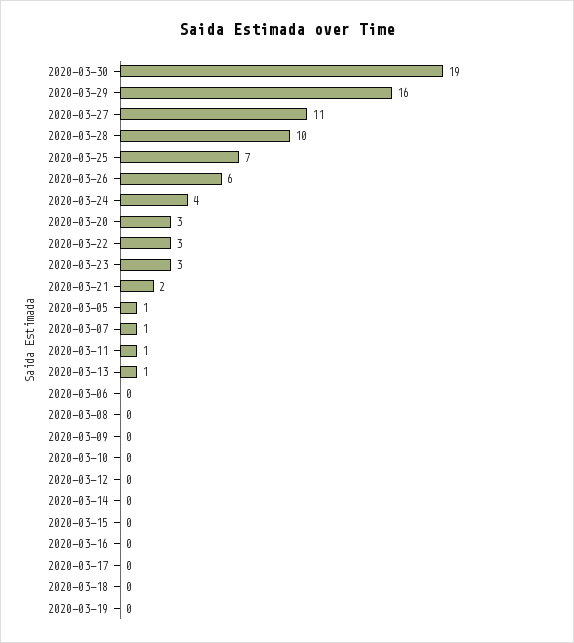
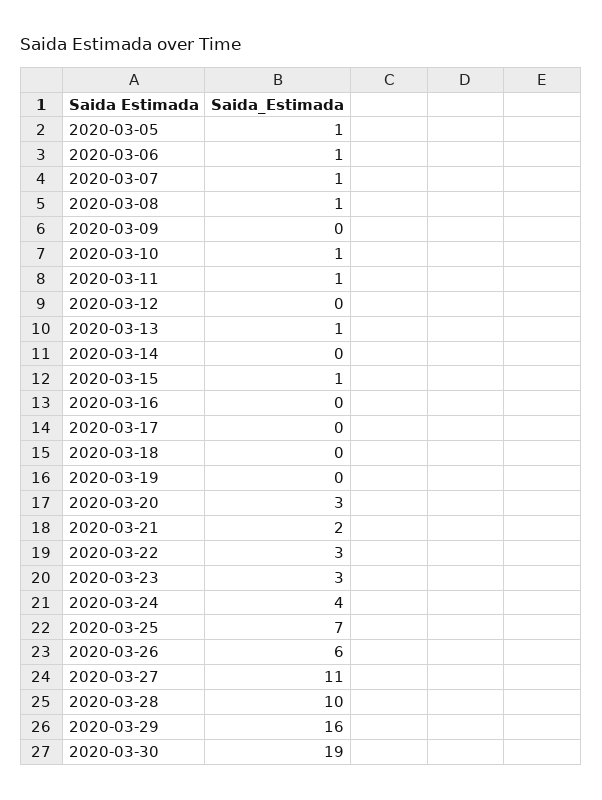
  {
    "2020-03-30": 19,
    "2020-03-29": 16,
    "2020-03-27": 11,
    "2020-03-28": 10,
    "2020-03-25": 7,
    "2020-03-26": 6,
    "2020-03-24": 4,
    "2020-03-20": 3,
    "2020-03-22": 3,
    "2020-03-23": 3,
    "2020-03-21": 2,
    "2020-03-05": 1,
    "2020-03-07": 1,
    "2020-03-11": 1,
    "2020-03-13": 1,
-   "2020-03-06": 0,
+   "2020-03-06": 1,
-   "2020-03-08": 0,
+   "2020-03-08": 1,
    "2020-03-09": 0,
-   "2020-03-10": 0,
+   "2020-03-10": 1,
    "2020-03-12": 0,
    "2020-03-14": 0,
-   "2020-03-15": 0,
+   "2020-03-15": 1,
    "2020-03-16": 0,
    "2020-03-17": 0,
    "2020-03-18": 0,
    "2020-03-19": 0
  }

